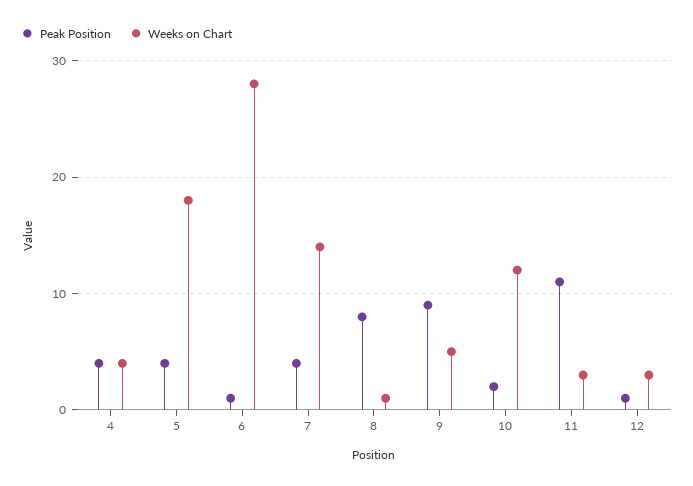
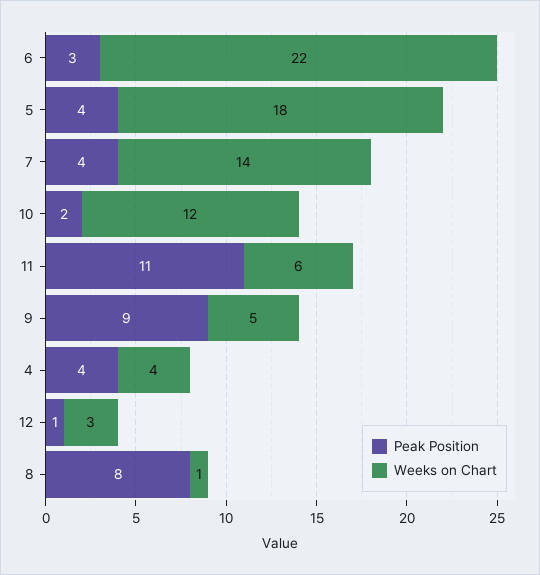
  {
    "Peak Position": {
      "4": 4,
      "5": 4,
-     "6": 1,
+     "6": 3,
      "7": 4,
      "8": 8,
      "9": 9,
      "10": 2,
      "11": 11,
      "12": 1
    },
    "Weeks on Chart": {
      "4": 4,
      "5": 18,
-     "6": 28,
+     "6": 22,
      "7": 14,
      "8": 1,
      "9": 5,
      "10": 12,
-     "11": 3,
+     "11": 6,
      "12": 3
    }
  }

